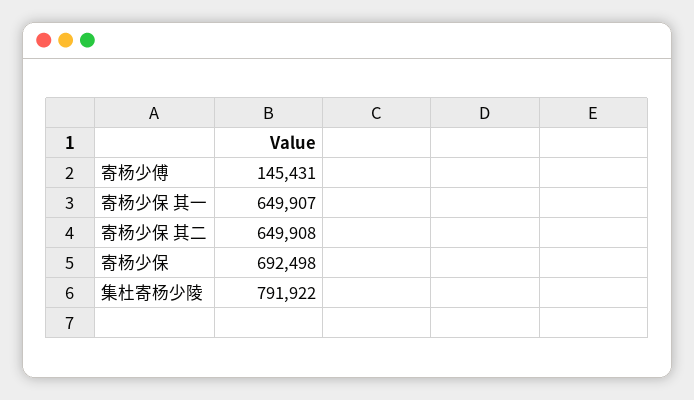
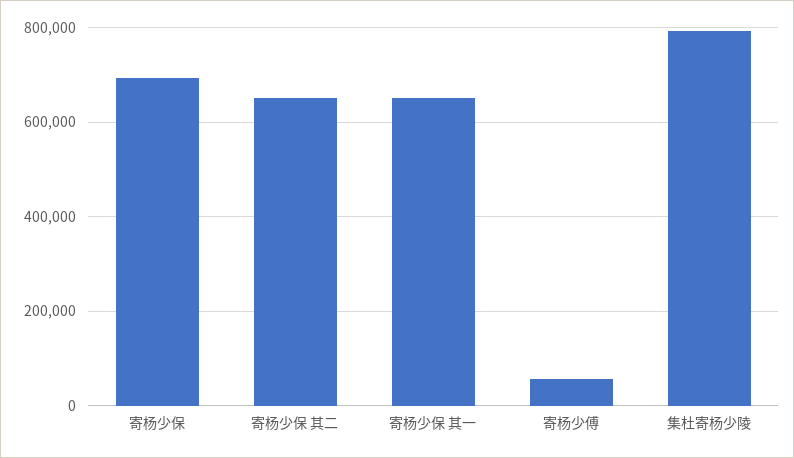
  {
-   "寄杨少傅": 145431,
+   "寄杨少傅": 60000,
    "寄杨少保 其一": 649907,
    "寄杨少保 其二": 649908,
    "寄杨少保": 692498,
    "集杜寄杨少陵": 791922
  }

